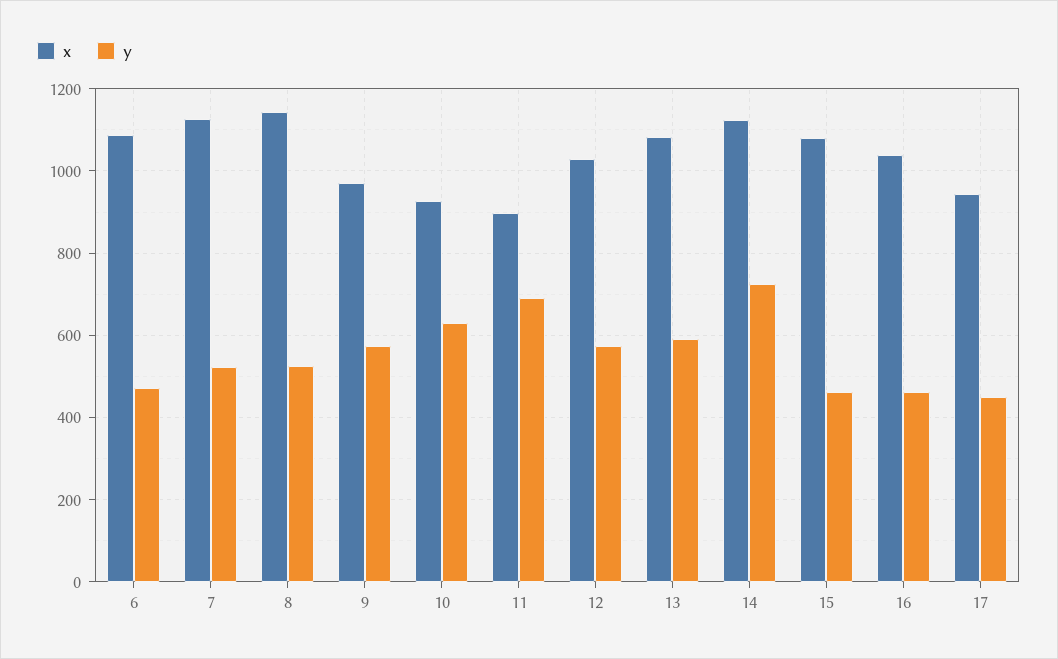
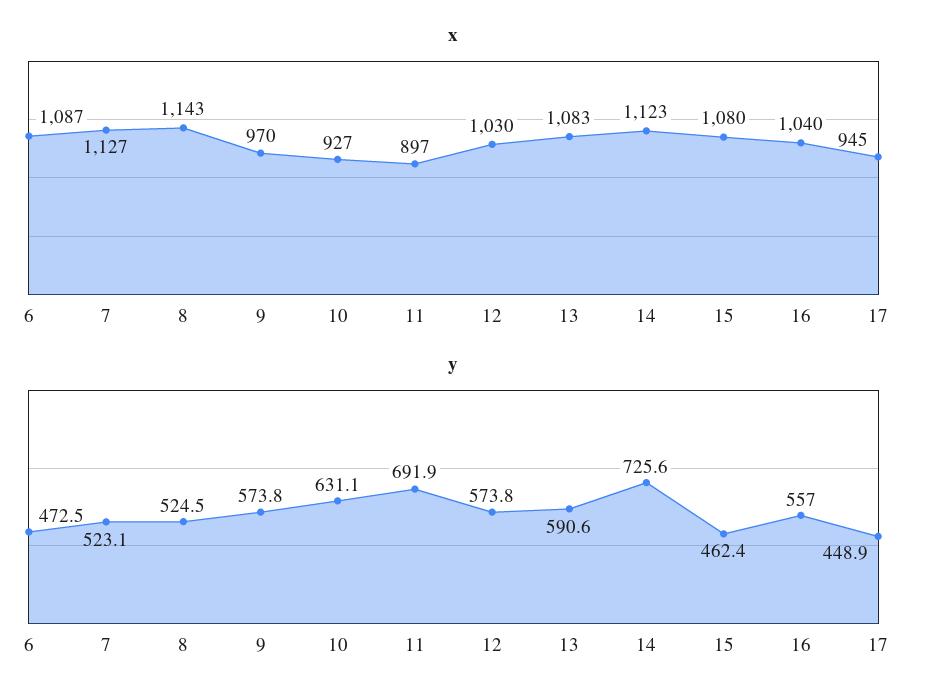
  {
    "x": {
      "6": 1087,
      "7": 1127,
      "8": 1143,
      "9": 970,
      "10": 927,
      "11": 897,
      "12": 1030,
      "13": 1083,
      "14": 1123,
      "15": 1080,
      "16": 1040,
      "17": 945
    },
    "y": {
      "6": 472.5,
      "7": 523.1,
      "8": 524.5,
      "9": 573.8,
      "10": 631.1,
      "11": 691.9,
      "12": 573.8,
      "13": 590.6,
      "14": 725.6,
      "15": 462.4,
-     "16": 460,
+     "16": 557,
      "17": 448.9
    }
  }

